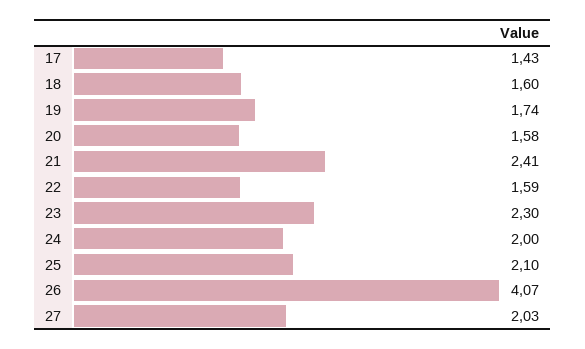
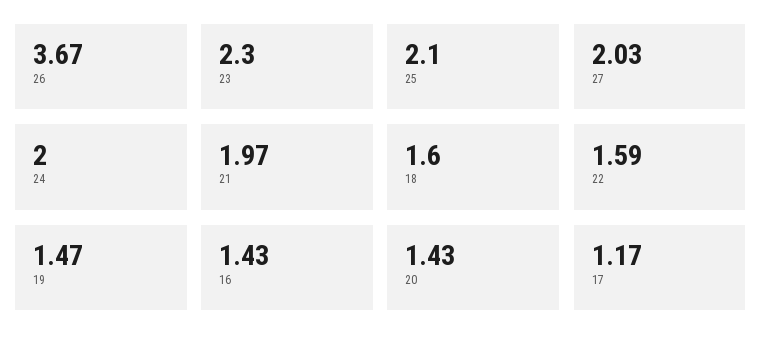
  {
-   "17": 1.43,
+   "17": 1.17,
    "18": 1.6,
-   "19": 1.74,
+   "19": 1.47,
-   "20": 1.58,
+   "20": 1.43,
-   "21": 2.41,
+   "21": 1.97,
    "22": 1.59,
    "23": 2.3,
    "24": 2,
    "25": 2.1,
-   "26": 4.07,
+   "26": 3.67,
-   "27": 2.03
+   "27": 2.03,
+   "16": 1.43
  }

